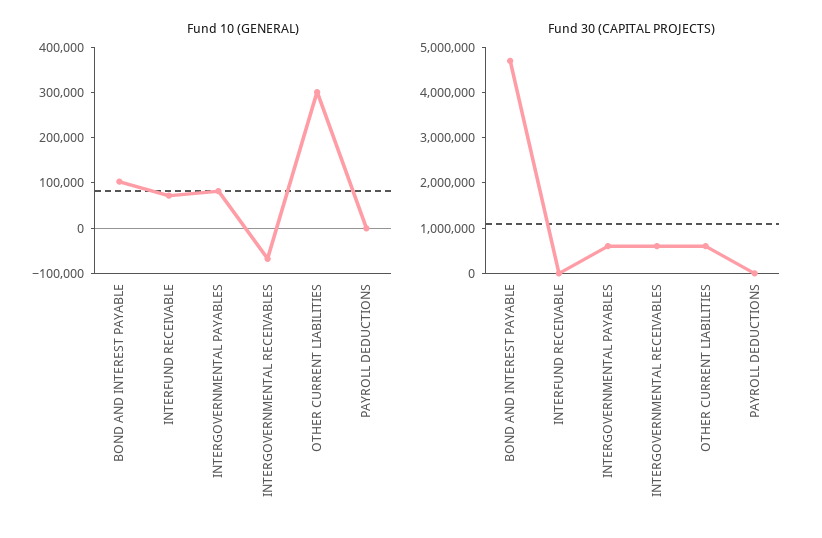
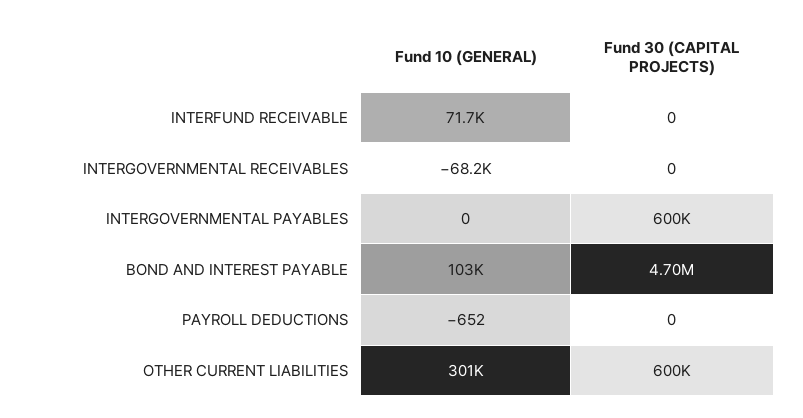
  {
    "Fund 10 (GENERAL)": {
      "BOND AND INTEREST PAYABLE": 103000,
      "INTERFUND RECEIVABLE": 71700,
-     "INTERGOVERNMENTAL PAYABLES": 80000,
+     "INTERGOVERNMENTAL PAYABLES": 0,
      "INTERGOVERNMENTAL RECEIVABLES": -68200,
      "OTHER CURRENT LIABILITIES": 301000,
      "PAYROLL DEDUCTIONS": -652
    },
    "Fund 30 (CAPITAL PROJECTS)": {
      "BOND AND INTEREST PAYABLE": 4700000,
      "INTERFUND RECEIVABLE": 0,
      "INTERGOVERNMENTAL PAYABLES": 600000,
-     "INTERGOVERNMENTAL RECEIVABLES": 600000,
+     "INTERGOVERNMENTAL RECEIVABLES": 0,
      "OTHER CURRENT LIABILITIES": 600000,
      "PAYROLL DEDUCTIONS": 0
    }
  }

